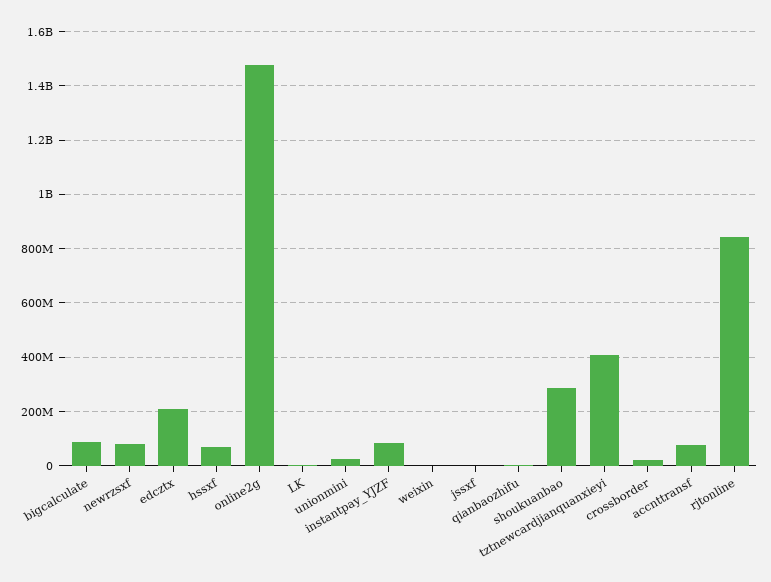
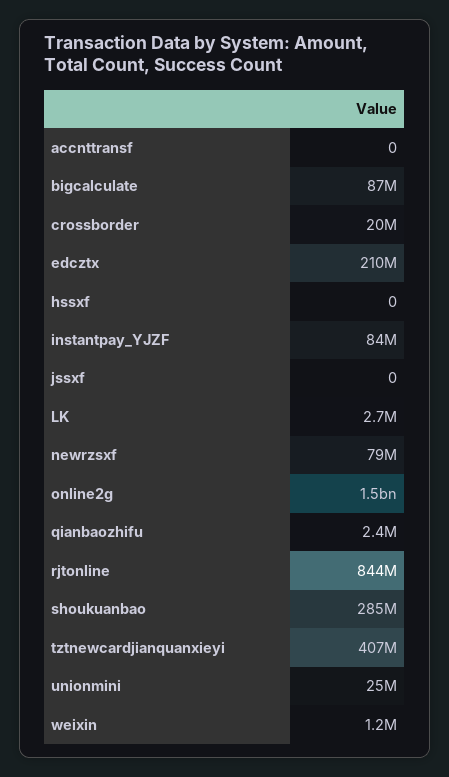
  {
    "bigcalculate": 87000000,
    "newrzsxf": 79000000,
    "edcztx": 210000000,
-   "hssxf": 75000000,
+   "hssxf": 0,
    "online2g": 1500000000,
    "LK": 2700000,
    "unionmini": 25000000,
    "instantpay_YJZF": 84000000,
    "weixin": 1200000,
    "jssxf": 0,
    "qianbaozhifu": 2400000,
    "shoukuanbao": 285000000,
    "tztnewcardjianquanxieyi": 407000000,
    "crossborder": 20000000,
-   "accnttransf": 75000000,
+   "accnttransf": 0,
    "rjtonline": 844000000
  }

